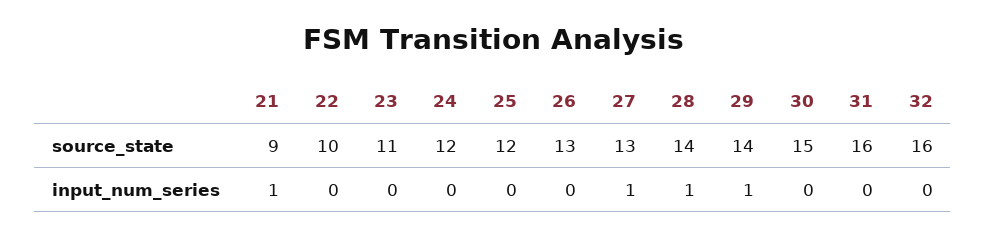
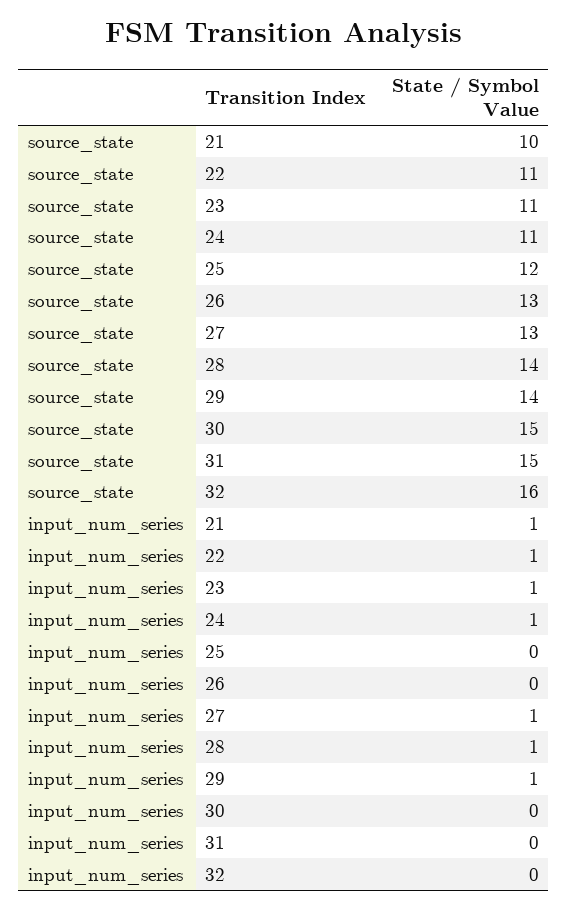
  {
    "21": {
-     "source_state": 9,
+     "source_state": 10,
      "input_num_series": 1
    },
    "22": {
-     "source_state": 10,
+     "source_state": 11,
-     "input_num_series": 0
+     "input_num_series": 1
    },
    "23": {
      "source_state": 11,
-     "input_num_series": 0
+     "input_num_series": 1
    },
    "24": {
-     "source_state": 12,
+     "source_state": 11,
-     "input_num_series": 0
+     "input_num_series": 1
    },
    "25": {
      "source_state": 12,
      "input_num_series": 0
    },
    "26": {
      "source_state": 13,
      "input_num_series": 0
    },
    "27": {
      "source_state": 13,
      "input_num_series": 1
    },
    "28": {
      "source_state": 14,
      "input_num_series": 1
    },
    "29": {
      "source_state": 14,
      "input_num_series": 1
    },
    "30": {
      "source_state": 15,
      "input_num_series": 0
    },
    "31": {
-     "source_state": 16,
+     "source_state": 15,
      "input_num_series": 0
    },
    "32": {
      "source_state": 16,
      "input_num_series": 0
    }
  }

